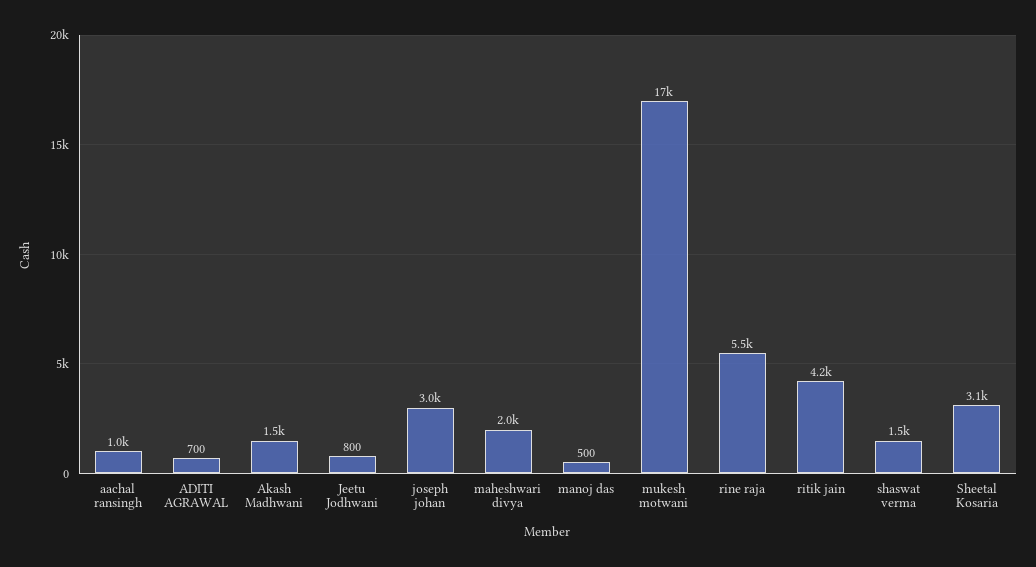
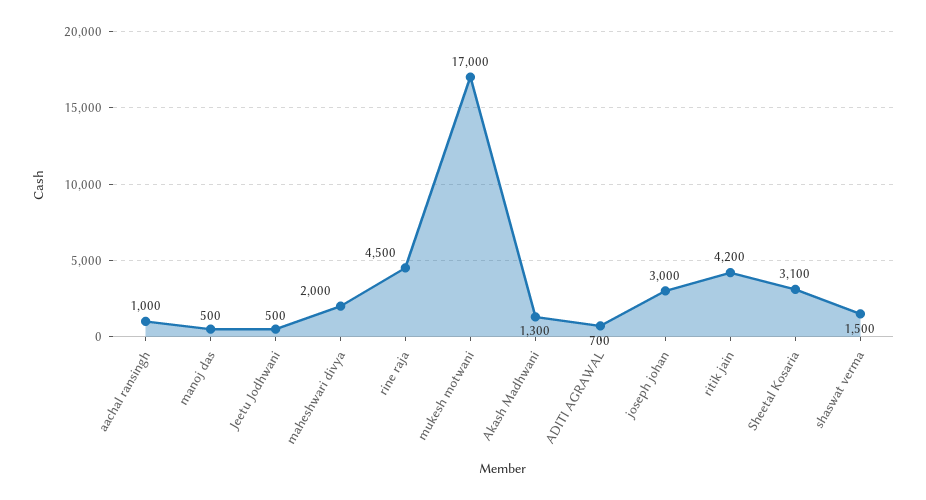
  {
    "aachal ransingh": 1000,
    "ADITI AGRAWAL": 700,
-   "Akash Madhwani": 1500,
+   "Akash Madhwani": 1300,
-   "Jeetu Jodhwani": 800,
+   "Jeetu Jodhwani": 500,
    "joseph johan": 3000,
    "maheshwari divya": 2000,
    "manoj das": 500,
    "mukesh motwani": 17000,
-   "rine raja": 5500,
+   "rine raja": 4500,
    "ritik jain": 4200,
    "shaswat verma": 1500,
    "Sheetal Kosaria": 3100
  }

